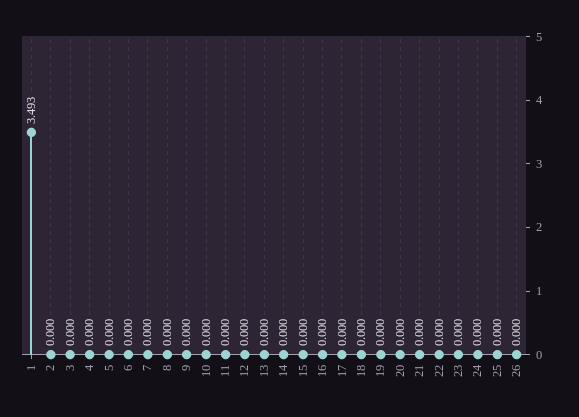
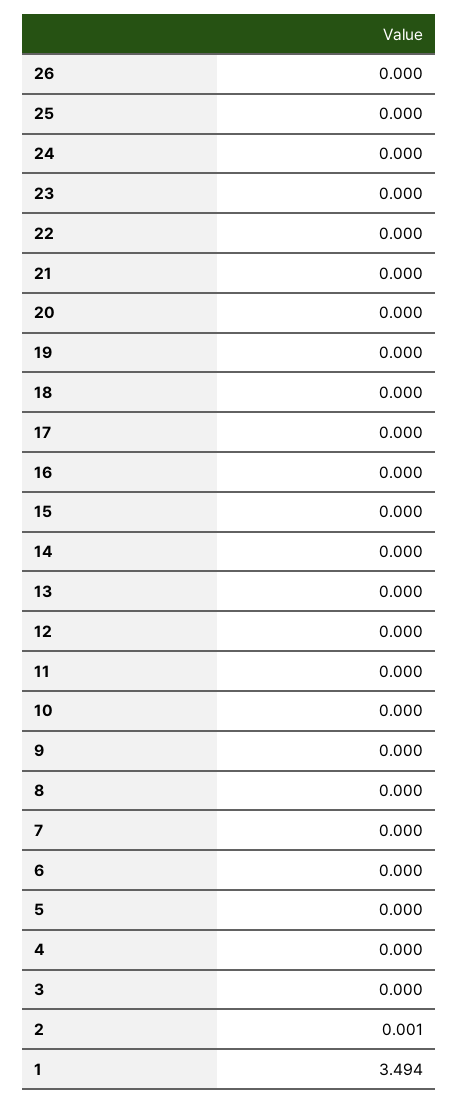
  {
-   "1": 3.493,
+   "1": 3.494,
-   "2": 0,
+   "2": 0.001,
    "3": 0,
    "4": 0,
    "5": 0,
    "6": 0,
    "7": 0,
    "8": 0,
    "9": 0,
    "10": 0,
    "11": 0,
    "12": 0,
    "13": 0,
    "14": 0,
    "15": 0,
    "16": 0,
    "17": 0,
    "18": 0,
    "19": 0,
    "20": 0,
    "21": 0,
    "22": 0,
    "23": 0,
    "24": 0,
    "25": 0,
    "26": 0
  }

